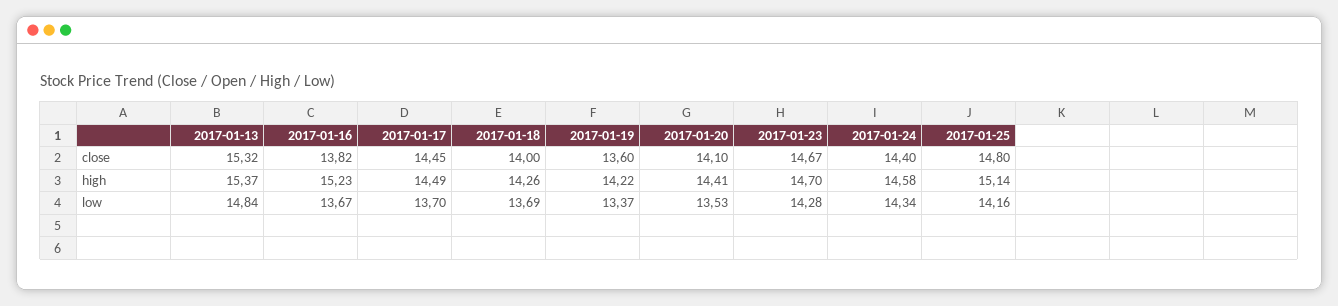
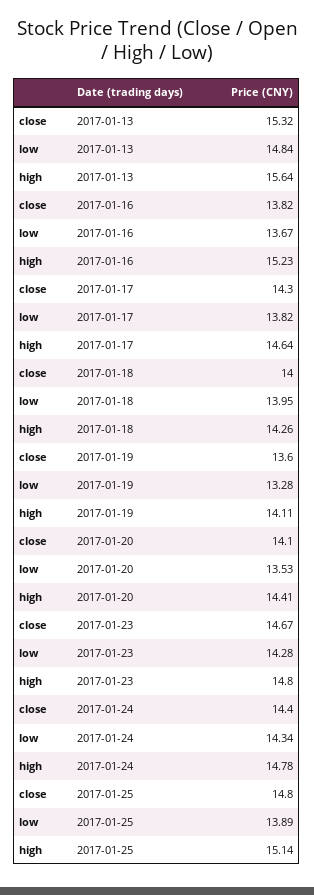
  {
    "2017-01-13": {
      "close": 15.32,
-     "high": 15.37,
+     "high": 15.64,
      "low": 14.84
    },
    "2017-01-16": {
      "close": 13.82,
      "high": 15.23,
      "low": 13.67
    },
    "2017-01-17": {
-     "close": 14.45,
+     "close": 14.3,
-     "high": 14.49,
+     "high": 14.64,
-     "low": 13.7
+     "low": 13.82
    },
    "2017-01-18": {
      "close": 14,
      "high": 14.26,
-     "low": 13.69
+     "low": 13.95
    },
    "2017-01-19": {
      "close": 13.6,
-     "high": 14.22,
+     "high": 14.11,
-     "low": 13.37
+     "low": 13.28
    },
    "2017-01-20": {
      "close": 14.1,
      "high": 14.41,
      "low": 13.53
    },
    "2017-01-23": {
      "close": 14.67,
-     "high": 14.7,
+     "high": 14.8,
      "low": 14.28
    },
    "2017-01-24": {
      "close": 14.4,
-     "high": 14.58,
+     "high": 14.78,
      "low": 14.34
    },
    "2017-01-25": {
      "close": 14.8,
      "high": 15.14,
-     "low": 14.16
+     "low": 13.89
    }
  }

